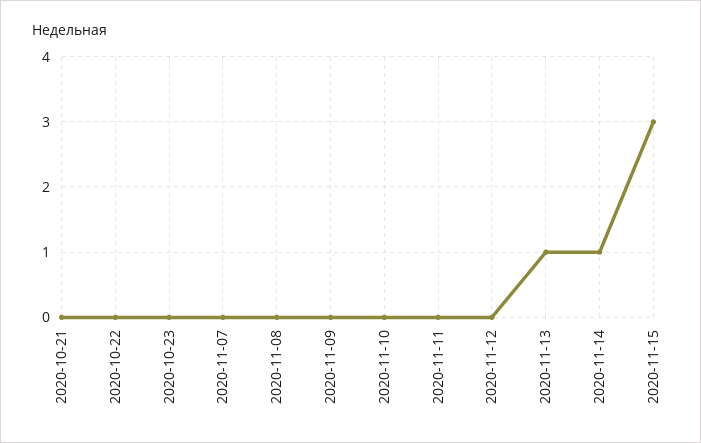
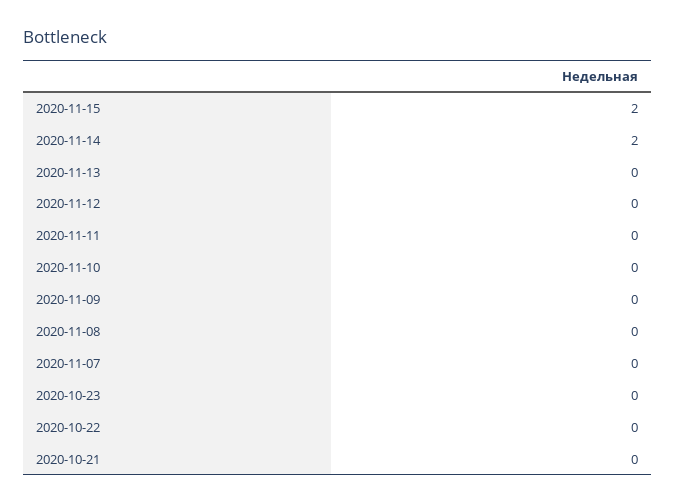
  {
    "2020-10-21": 0,
    "2020-10-22": 0,
    "2020-10-23": 0,
    "2020-11-07": 0,
    "2020-11-08": 0,
    "2020-11-09": 0,
    "2020-11-10": 0,
    "2020-11-11": 0,
    "2020-11-12": 0,
-   "2020-11-13": 1,
+   "2020-11-13": 0,
-   "2020-11-14": 1,
+   "2020-11-14": 2,
-   "2020-11-15": 3
+   "2020-11-15": 2
  }

